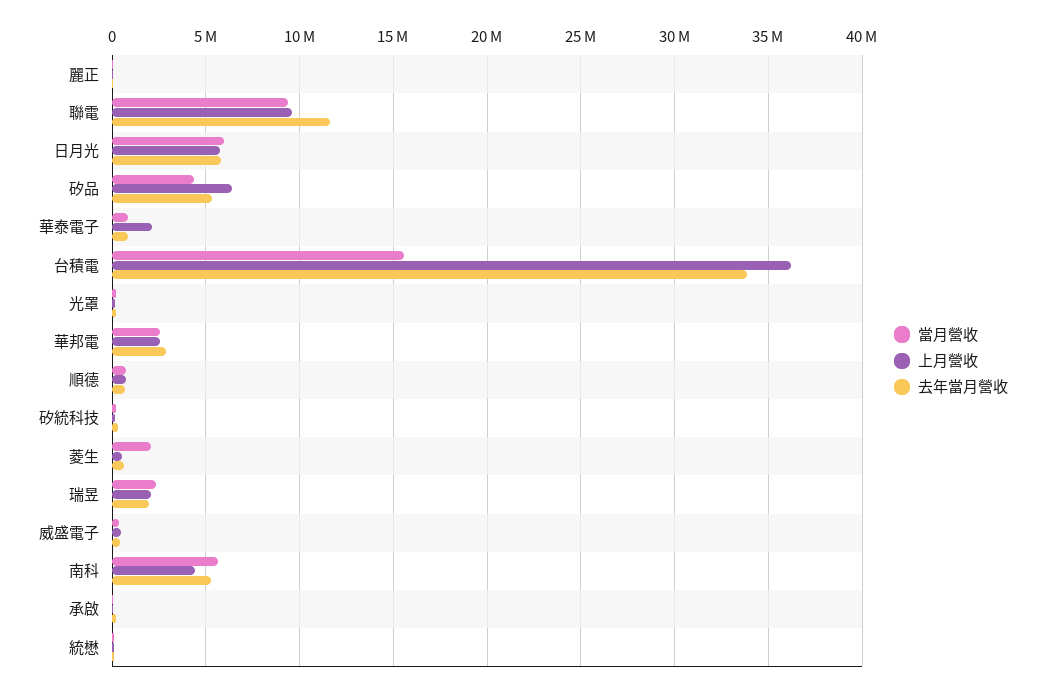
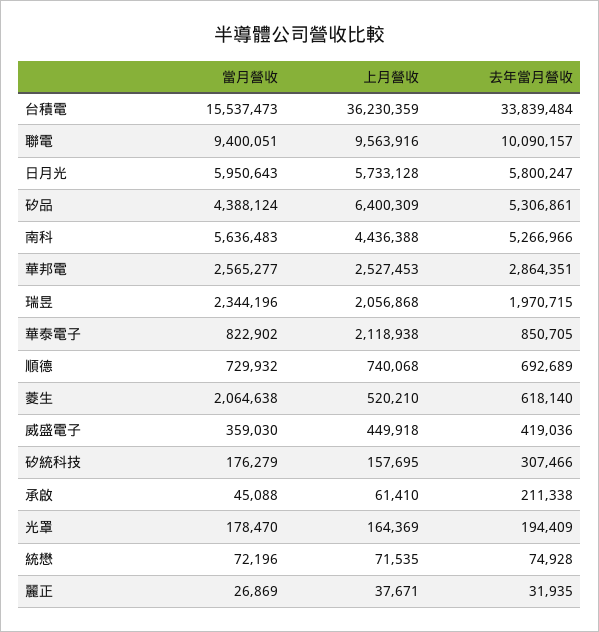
  {
    "當月營收": {
      "麗正": 26869,
      "聯電": 9400051,
      "日月光": 5950643,
      "矽品": 4388124,
      "華泰電子": 822902,
      "台積電": 15537473,
      "光罩": 178470,
      "華邦電": 2565277,
      "順德": 729932,
      "矽統科技": 176279,
      "菱生": 2064638,
      "瑞昱": 2344196,
      "威盛電子": 359030,
      "南科": 5636483,
      "承啟": 45088,
      "統懋": 72196
    },
    "上月營收": {
      "麗正": 37671,
      "聯電": 9563916,
      "日月光": 5733128,
      "矽品": 6400309,
      "華泰電子": 2118938,
      "台積電": 36230359,
      "光罩": 164369,
      "華邦電": 2527453,
      "順德": 740068,
      "矽統科技": 157695,
      "菱生": 520210,
      "瑞昱": 2056868,
      "威盛電子": 449918,
      "南科": 4436388,
      "承啟": 61410,
      "統懋": 71535
    },
    "去年當月營收": {
      "麗正": 31935,
-     "聯電": 11500000,
+     "聯電": 10090157,
      "日月光": 5800247,
      "矽品": 5306861,
      "華泰電子": 850705,
      "台積電": 33839484,
      "光罩": 194409,
      "華邦電": 2864351,
      "順德": 692689,
      "矽統科技": 307466,
      "菱生": 618140,
      "瑞昱": 1970715,
      "威盛電子": 419036,
      "南科": 5266966,
      "承啟": 211338,
      "統懋": 74928
    }
  }

